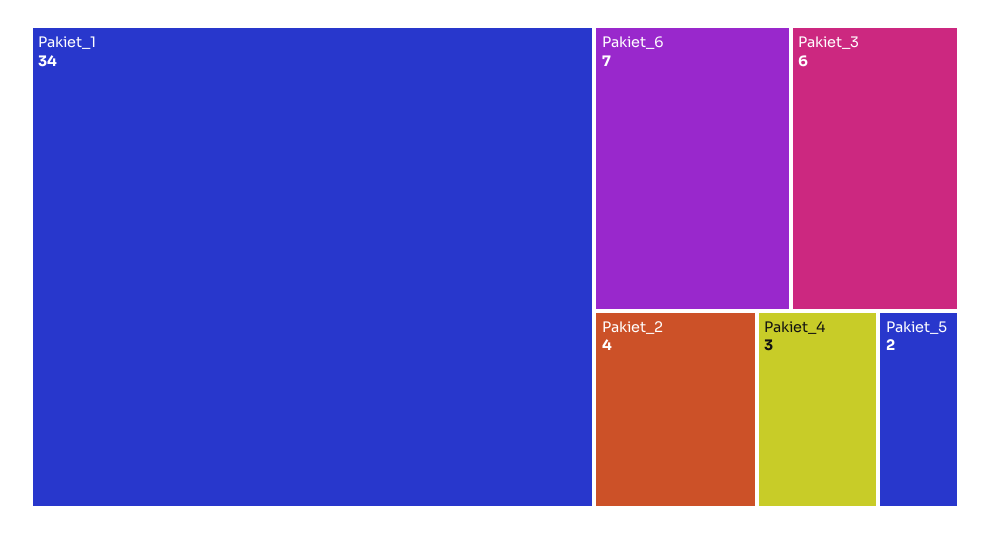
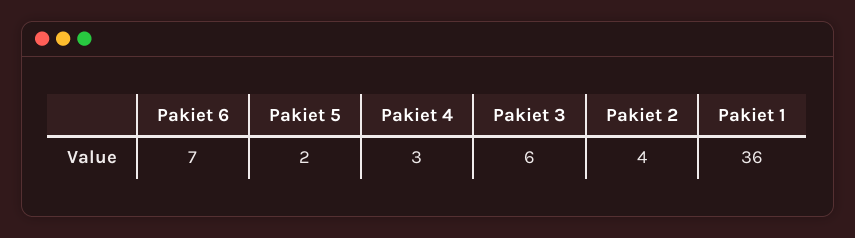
  {
-   "Pakiet_1": 34,
+   "Pakiet_1": 36,
    "Pakiet_6": 7,
    "Pakiet_3": 6,
    "Pakiet_2": 4,
    "Pakiet_4": 3,
    "Pakiet_5": 2
  }

